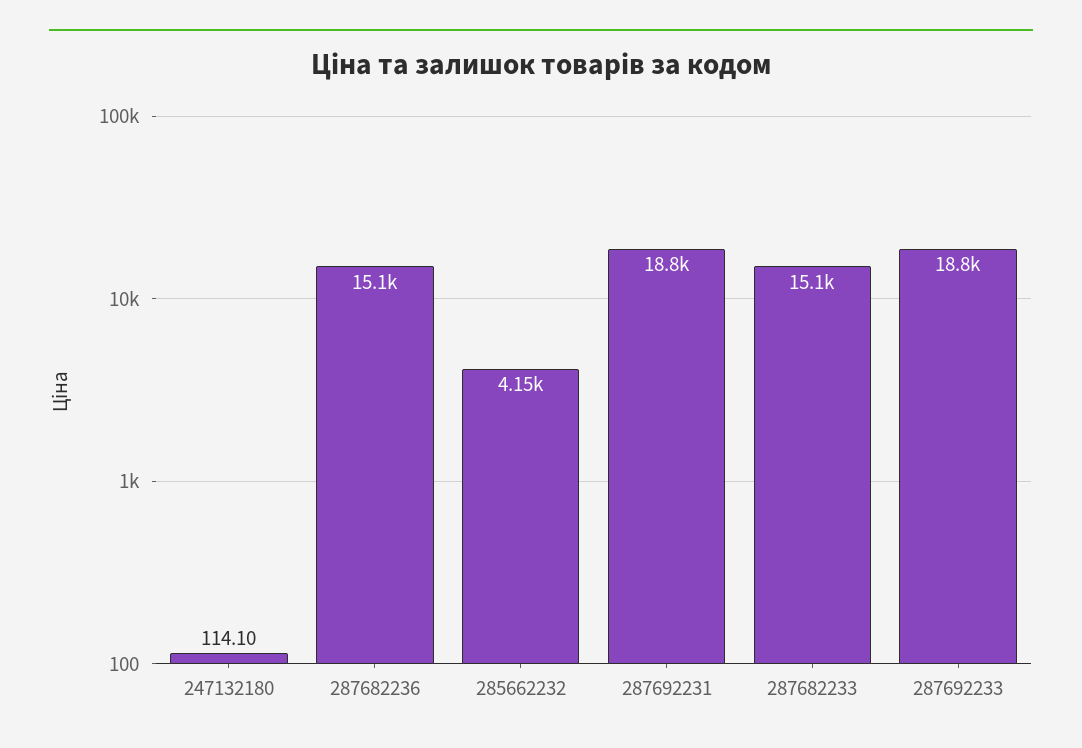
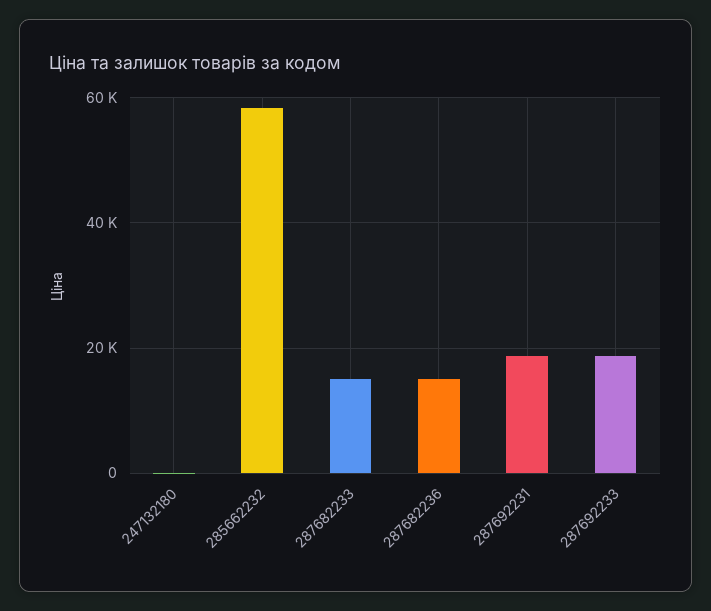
  {
    "247132180": 114.1,
    "287682236": 15100,
-   "285662232": 4150,
+   "285662232": 58000,
    "287692231": 18800,
    "287682233": 15100,
    "287692233": 18800
  }

